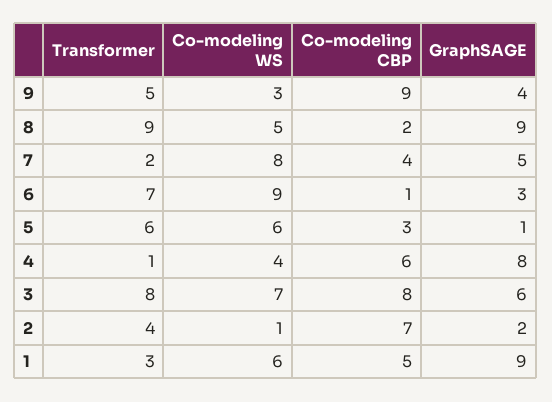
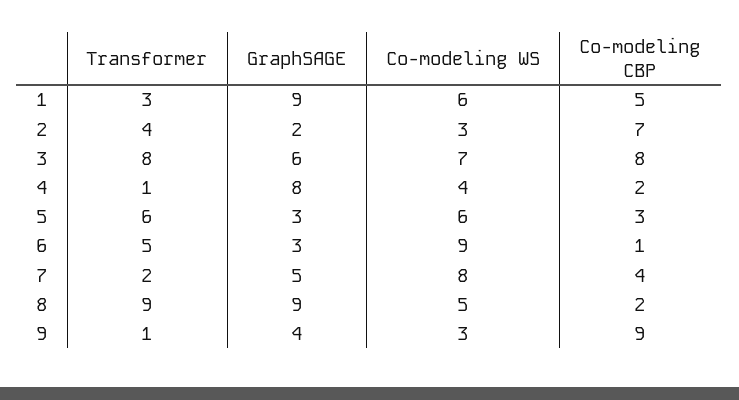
  {
    "Transformer": {
-     "9": 5,
+     "9": 1,
      "8": 9,
      "7": 2,
-     "6": 7,
+     "6": 5,
      "5": 6,
      "4": 1,
      "3": 8,
      "2": 4,
      "1": 3
    },
    "Co-modeling WS": {
      "9": 3,
      "8": 5,
      "7": 8,
      "6": 9,
      "5": 6,
      "4": 4,
      "3": 7,
-     "2": 1,
+     "2": 3,
      "1": 6
    },
    "Co-modeling CBP": {
      "9": 9,
      "8": 2,
      "7": 4,
      "6": 1,
      "5": 3,
-     "4": 6,
+     "4": 2,
      "3": 8,
      "2": 7,
      "1": 5
    },
    "GraphSAGE": {
      "9": 4,
      "8": 9,
      "7": 5,
      "6": 3,
-     "5": 1,
+     "5": 3,
      "4": 8,
      "3": 6,
      "2": 2,
      "1": 9
    }
  }

